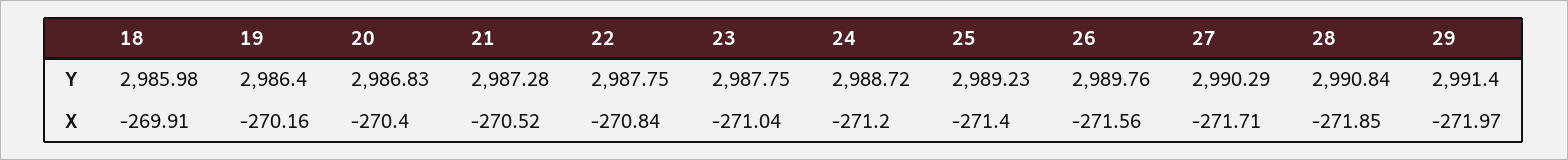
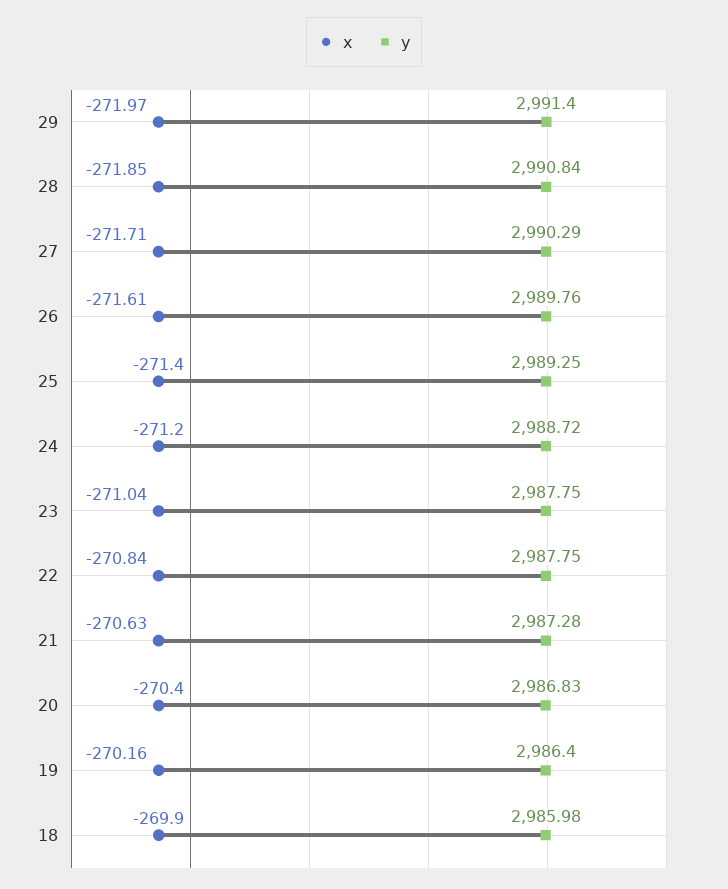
  {
    "Y": {
      "18": 2985.98,
      "19": 2986.4,
      "20": 2986.83,
      "21": 2987.28,
      "22": 2987.75,
      "23": 2987.75,
      "24": 2988.72,
-     "25": 2989.23,
+     "25": 2989.25,
      "26": 2989.76,
      "27": 2990.29,
      "28": 2990.84,
      "29": 2991.4
    },
    "X": {
-     "18": -269.91,
+     "18": -269.9,
      "19": -270.16,
      "20": -270.4,
-     "21": -270.52,
+     "21": -270.63,
      "22": -270.84,
      "23": -271.04,
      "24": -271.2,
      "25": -271.4,
-     "26": -271.56,
+     "26": -271.61,
      "27": -271.71,
      "28": -271.85,
      "29": -271.97
    }
  }

